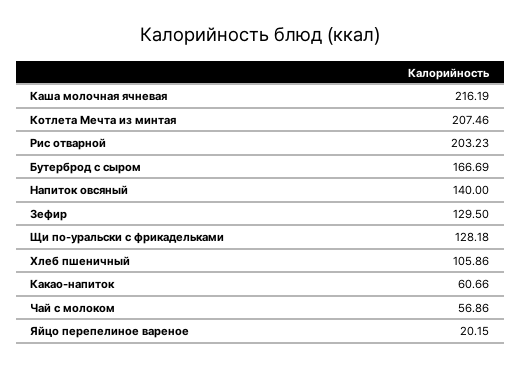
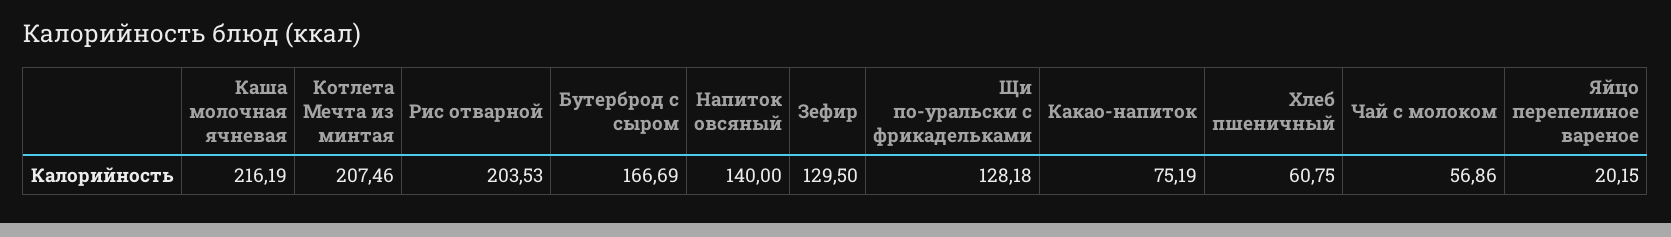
  {
    "Каша молочная ячневая": 216.19,
    "Котлета Мечта из минтая": 207.46,
-   "Рис отварной": 203.23,
+   "Рис отварной": 203.53,
    "Бутерброд с сыром": 166.69,
    "Напиток овсяный": 140,
    "Зефир": 129.5,
    "Щи по-уральски с фрикадельками": 128.18,
-   "Хлеб пшеничный": 105.86,
+   "Хлеб пшеничный": 60.75,
-   "Какао-напиток": 60.66,
+   "Какао-напиток": 75.19,
    "Чай с молоком": 56.86,
    "Яйцо перепелиное вареное": 20.15
  }

